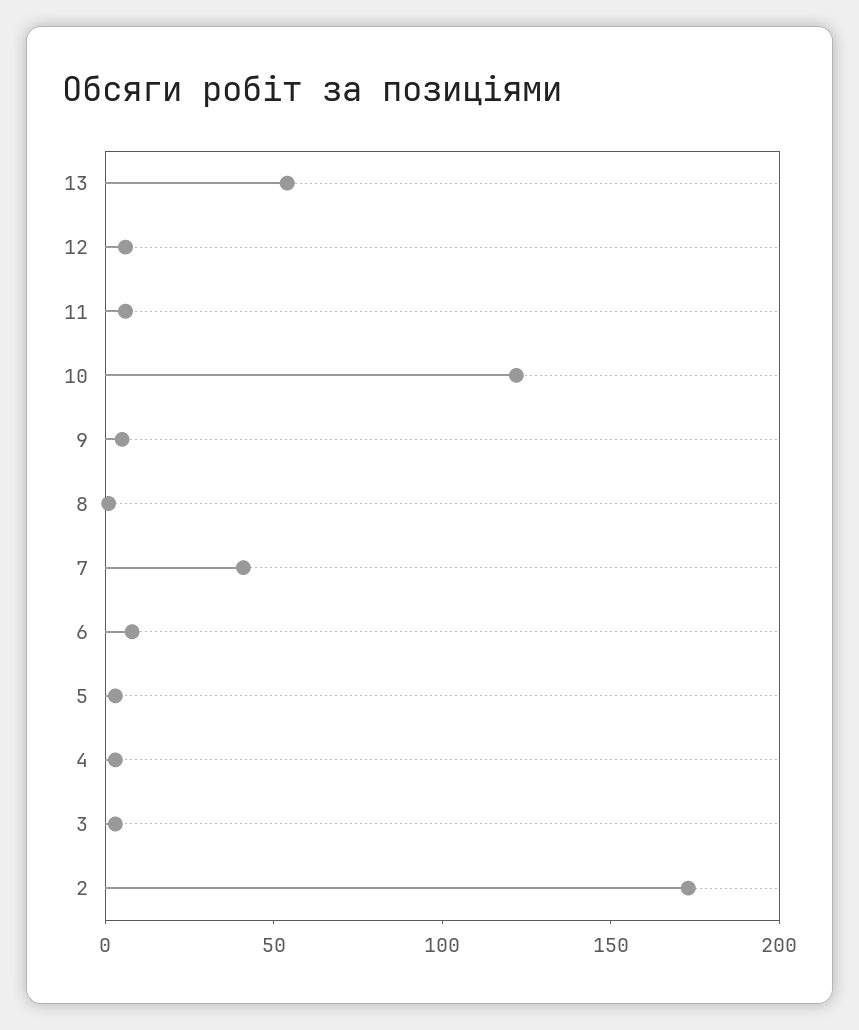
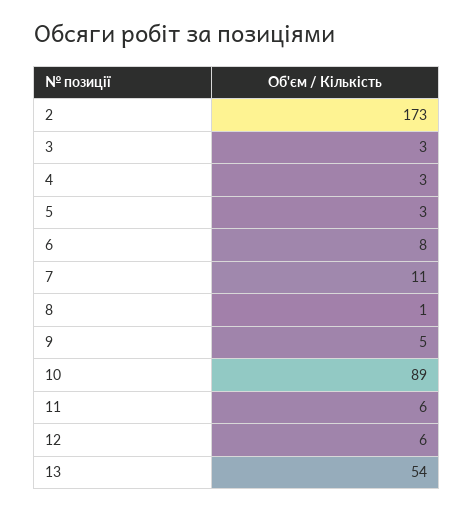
  {
    "13": 54,
    "12": 6,
    "11": 6,
-   "10": 120,
+   "10": 89,
    "9": 5,
    "8": 1,
-   "7": 40,
+   "7": 11,
    "6": 8,
    "5": 3,
    "4": 3,
    "3": 3,
    "2": 173
  }

